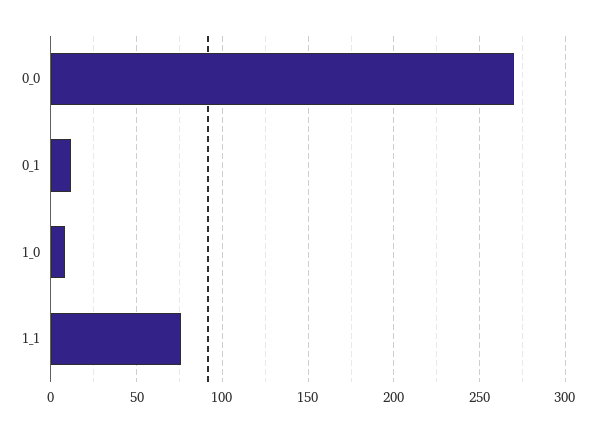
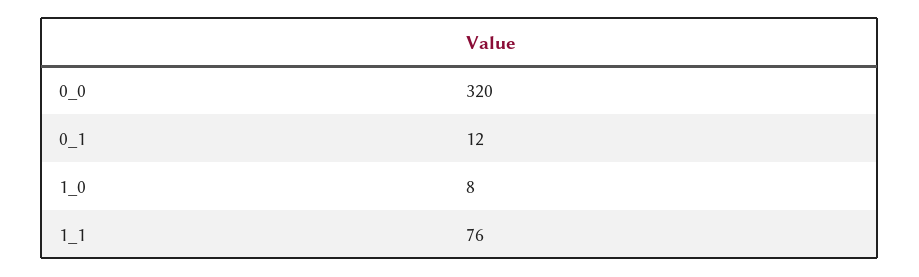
  {
-   "0_0": 270,
+   "0_0": 320,
    "0_1": 12,
    "1_0": 8,
    "1_1": 76
  }

